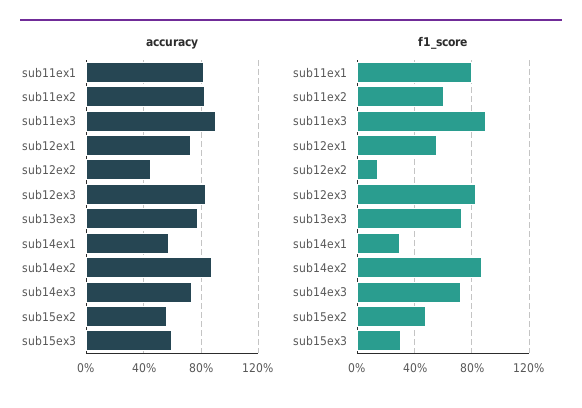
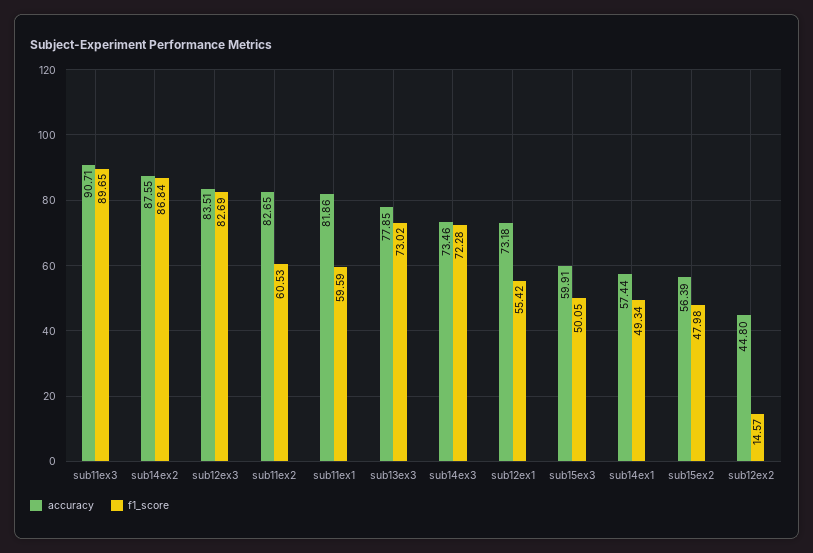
  {
    "accuracy": {
      "sub11ex1": 81.86,
      "sub11ex2": 82.65,
      "sub11ex3": 90.71,
      "sub12ex1": 73.18,
      "sub12ex2": 44.8,
      "sub12ex3": 83.51,
      "sub13ex3": 77.85,
      "sub14ex1": 57.44,
      "sub14ex2": 87.55,
      "sub14ex3": 73.46,
      "sub15ex2": 56.39,
      "sub15ex3": 59.91
    },
    "f1_score": {
-     "sub11ex1": 80,
+     "sub11ex1": 59.59,
      "sub11ex2": 60.53,
      "sub11ex3": 89.65,
      "sub12ex1": 55.42,
      "sub12ex2": 14.57,
      "sub12ex3": 82.69,
      "sub13ex3": 73.02,
-     "sub14ex1": 30,
+     "sub14ex1": 49.34,
      "sub14ex2": 86.84,
      "sub14ex3": 72.28,
      "sub15ex2": 47.98,
-     "sub15ex3": 30
+     "sub15ex3": 50.05
    }
  }

